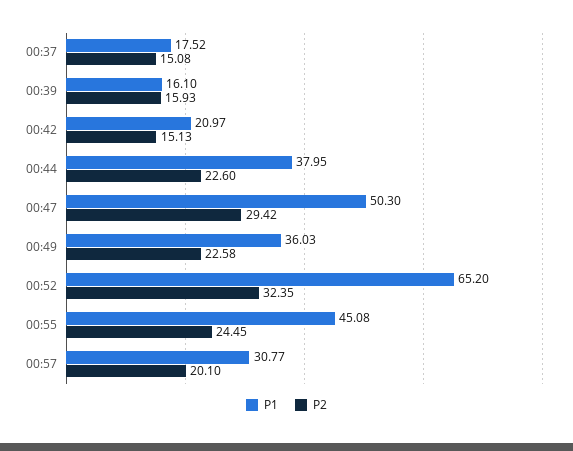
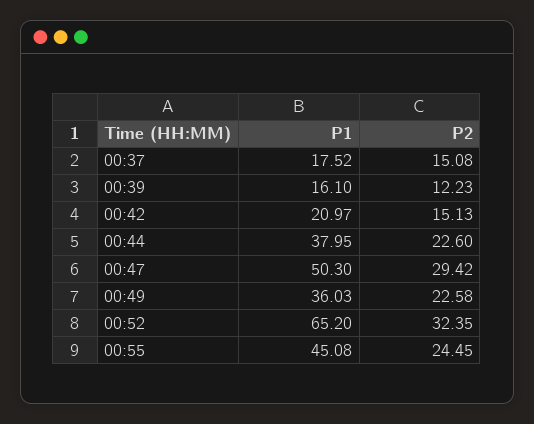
  {
    "P1": {
      "00:37": 17.52,
      "00:39": 16.1,
      "00:42": 20.97,
      "00:44": 37.95,
      "00:47": 50.3,
      "00:49": 36.03,
      "00:52": 65.2,
-     "00:55": 45.08,
+     "00:55": 45.08
-     "00:57": 30.77
    },
    "P2": {
      "00:37": 15.08,
-     "00:39": 15.93,
+     "00:39": 12.23,
      "00:42": 15.13,
      "00:44": 22.6,
      "00:47": 29.42,
      "00:49": 22.58,
      "00:52": 32.35,
-     "00:55": 24.45,
+     "00:55": 24.45
-     "00:57": 20.1
    }
  }

